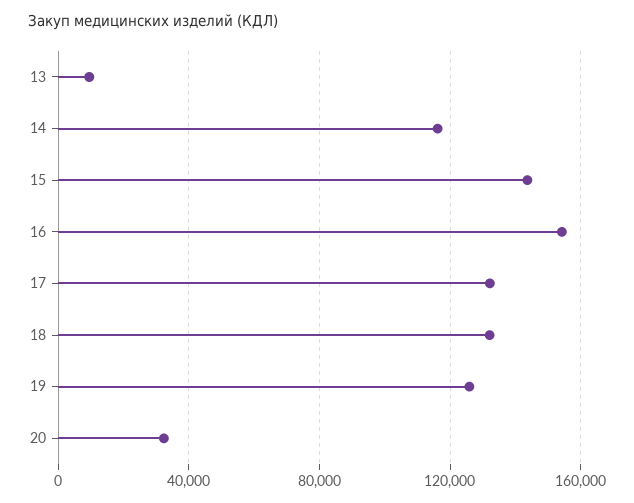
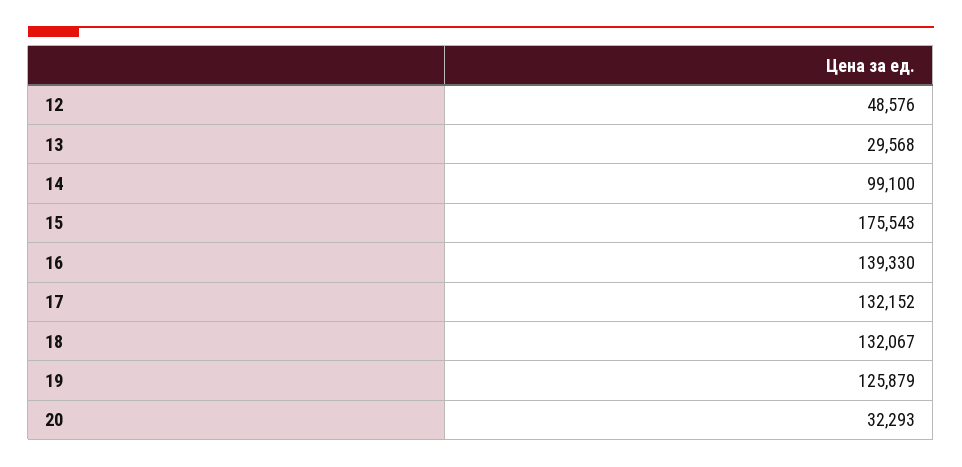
  {
-   "13": 10000,
+   "13": 29568,
-   "14": 115000,
+   "14": 99100,
-   "15": 145000,
+   "15": 175543,
-   "16": 155000,
+   "16": 139330,
    "17": 132152,
    "18": 132067,
    "19": 125879,
-   "20": 32293
+   "20": 32293,
+   "12": 48576
  }

